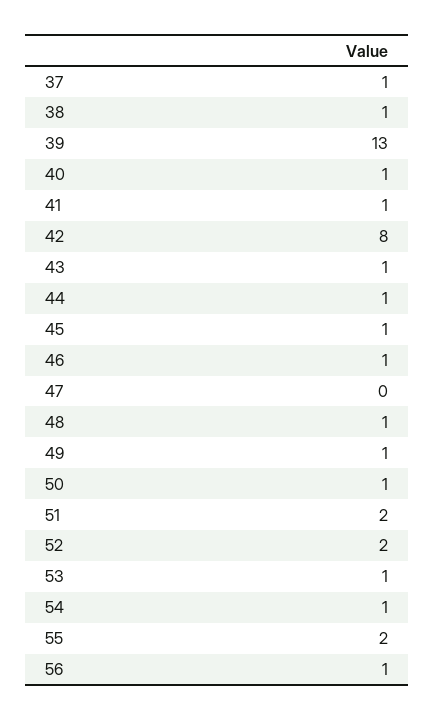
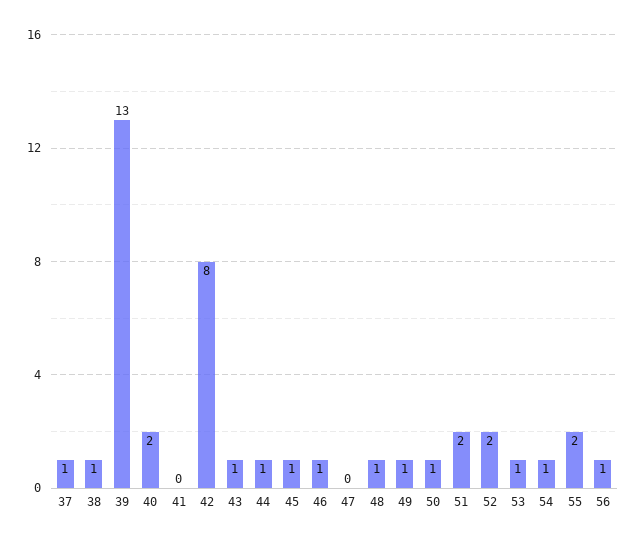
  {
    "37": 1,
    "38": 1,
    "39": 13,
-   "40": 1,
+   "40": 2,
-   "41": 1,
+   "41": 0,
    "42": 8,
    "43": 1,
    "44": 1,
    "45": 1,
    "46": 1,
    "47": 0,
    "48": 1,
    "49": 1,
    "50": 1,
    "51": 2,
    "52": 2,
    "53": 1,
    "54": 1,
    "55": 2,
    "56": 1
  }

